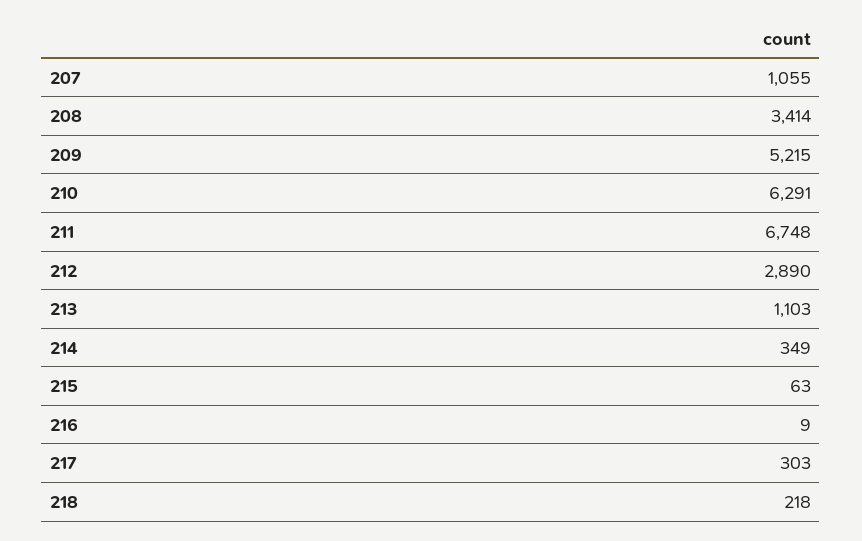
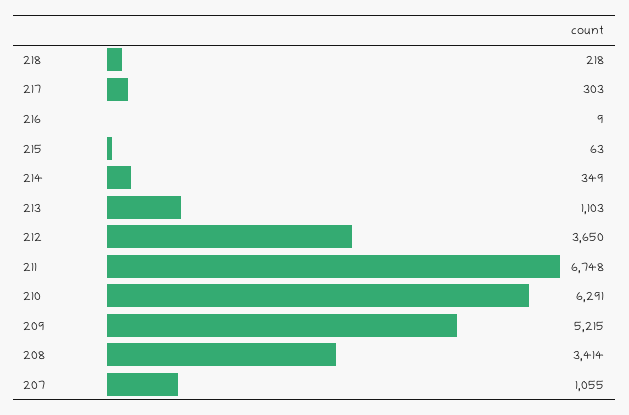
  {
    "207": 1055,
    "208": 3414,
    "209": 5215,
    "210": 6291,
    "211": 6748,
-   "212": 2890,
+   "212": 3650,
    "213": 1103,
    "214": 349,
    "215": 63,
    "216": 9,
    "217": 303,
    "218": 218
  }

